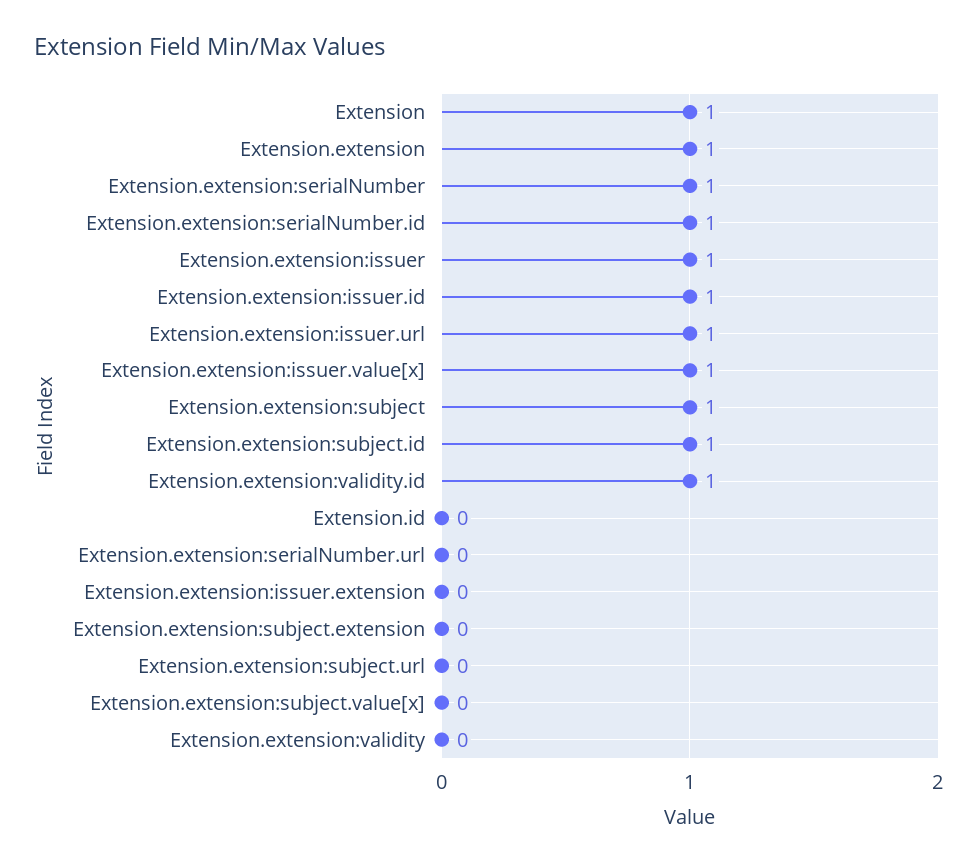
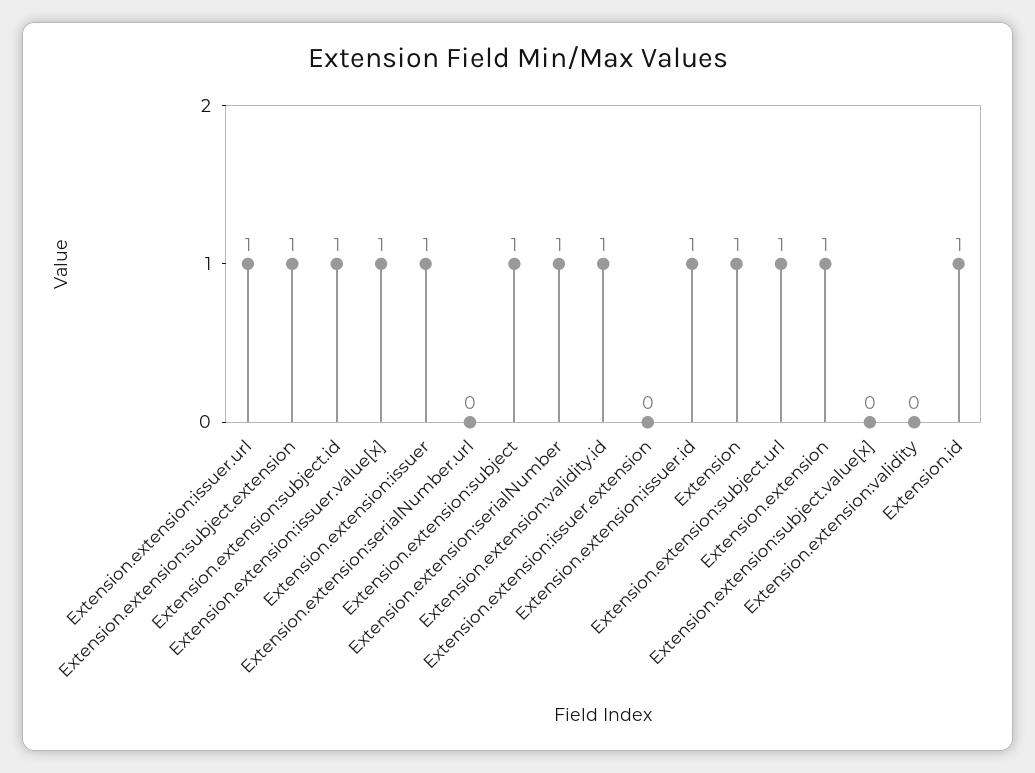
  {
    "Extension": 1,
    "Extension.extension": 1,
    "Extension.extension:serialNumber": 1,
-   "Extension.extension:serialNumber.id": 1,
    "Extension.extension:issuer": 1,
    "Extension.extension:issuer.id": 1,
    "Extension.extension:issuer.url": 1,
    "Extension.extension:issuer.value[x]": 1,
    "Extension.extension:subject": 1,
    "Extension.extension:subject.id": 1,
    "Extension.extension:validity.id": 1,
-   "Extension.id": 0,
+   "Extension.id": 1,
    "Extension.extension:serialNumber.url": 0,
    "Extension.extension:issuer.extension": 0,
-   "Extension.extension:subject.extension": 0,
+   "Extension.extension:subject.extension": 1,
-   "Extension.extension:subject.url": 0,
+   "Extension.extension:subject.url": 1,
    "Extension.extension:subject.value[x]": 0,
    "Extension.extension:validity": 0
  }

